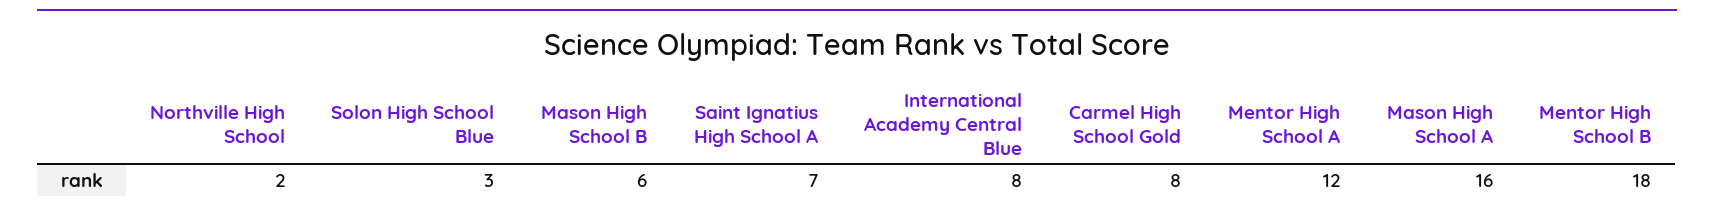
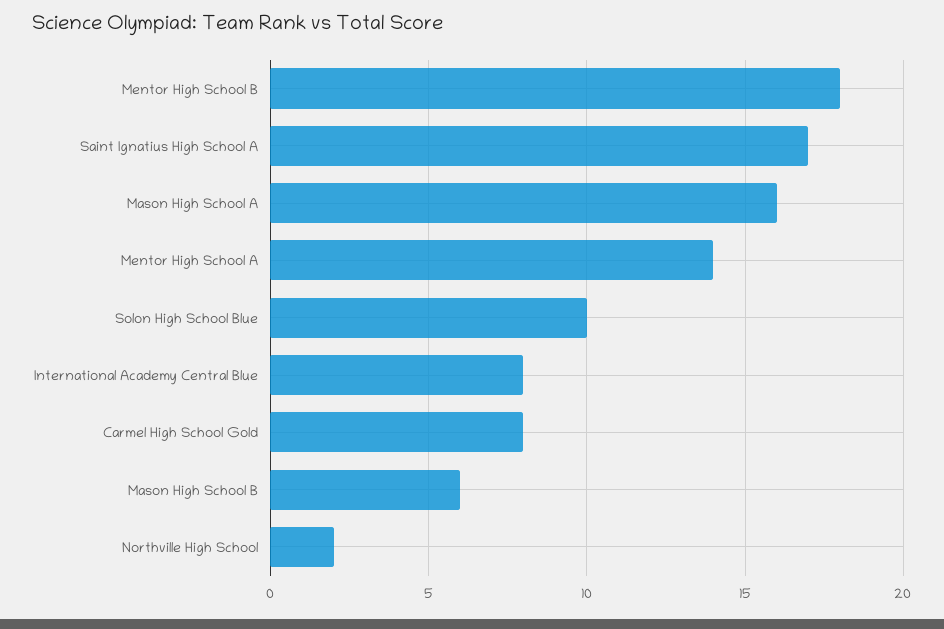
  {
    "Northville High School": 2,
-   "Solon High School Blue": 3,
+   "Solon High School Blue": 10,
    "Mason High School B": 6,
-   "Saint Ignatius High School A": 7,
+   "Saint Ignatius High School A": 17,
    "International Academy Central Blue": 8,
    "Carmel High School Gold": 8,
-   "Mentor High School A": 12,
+   "Mentor High School A": 14,
    "Mason High School A": 16,
    "Mentor High School B": 18
  }

